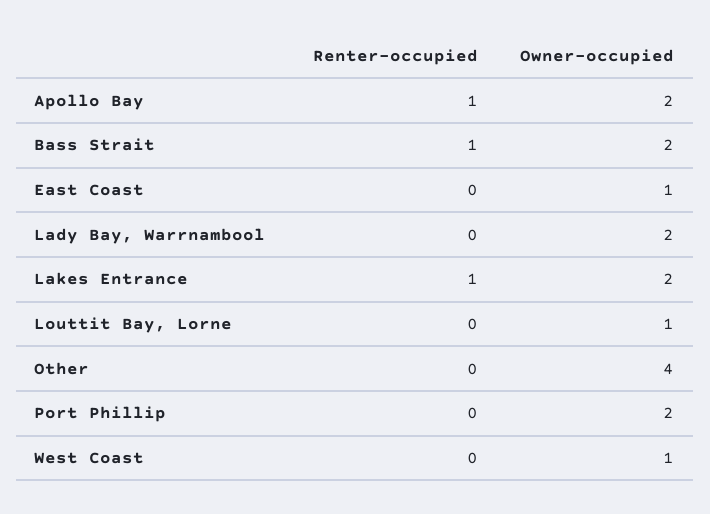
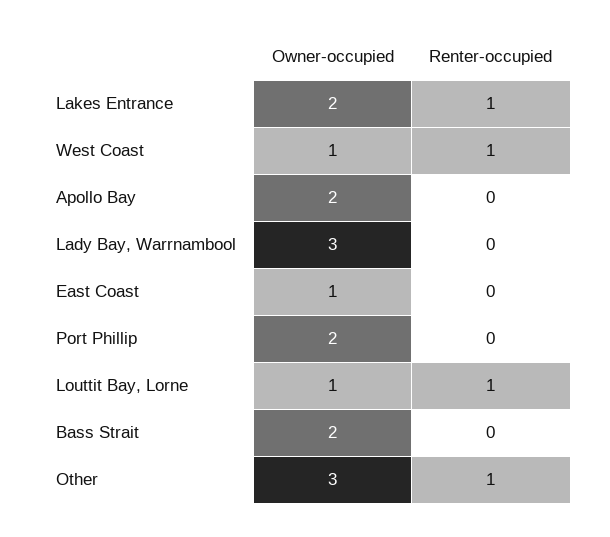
  {
    "Renter-occupied": {
-     "Apollo Bay": 1,
+     "Apollo Bay": 0,
-     "Bass Strait": 1,
+     "Bass Strait": 0,
      "East Coast": 0,
      "Lady Bay, Warrnambool": 0,
      "Lakes Entrance": 1,
-     "Louttit Bay, Lorne": 0,
+     "Louttit Bay, Lorne": 1,
-     "Other": 0,
+     "Other": 1,
      "Port Phillip": 0,
-     "West Coast": 0
+     "West Coast": 1
    },
    "Owner-occupied": {
      "Apollo Bay": 2,
      "Bass Strait": 2,
      "East Coast": 1,
-     "Lady Bay, Warrnambool": 2,
+     "Lady Bay, Warrnambool": 3,
      "Lakes Entrance": 2,
      "Louttit Bay, Lorne": 1,
-     "Other": 4,
+     "Other": 3,
      "Port Phillip": 2,
      "West Coast": 1
    }
  }

